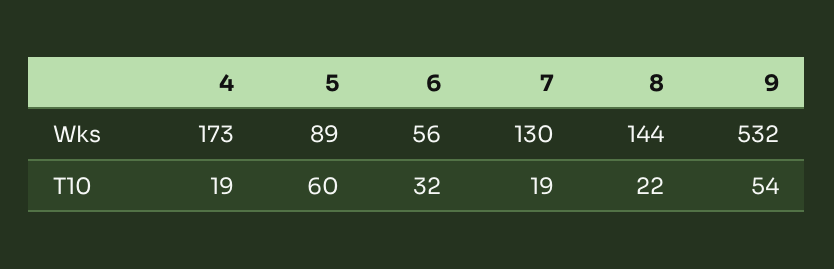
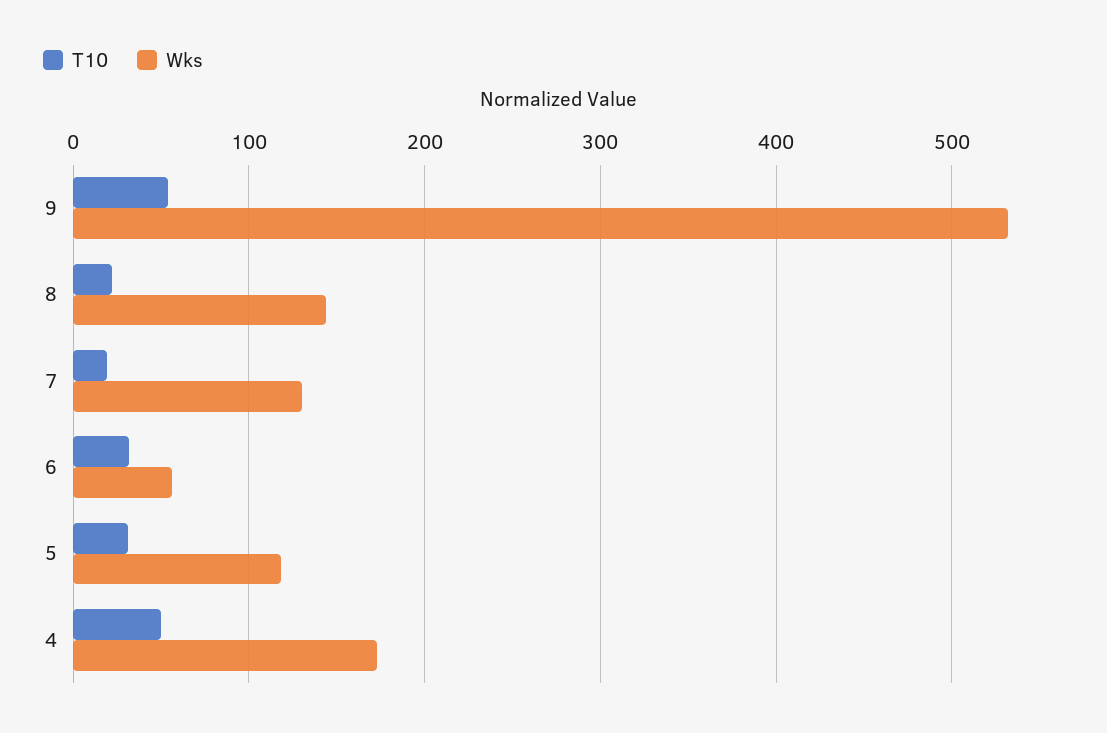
  {
    "Wks": {
      "4": 173,
-     "5": 89,
+     "5": 120,
      "6": 56,
      "7": 130,
      "8": 144,
      "9": 532
    },
    "T10": {
-     "4": 19,
+     "4": 50,
-     "5": 60,
+     "5": 30,
      "6": 32,
      "7": 19,
      "8": 22,
      "9": 54
    }
  }

